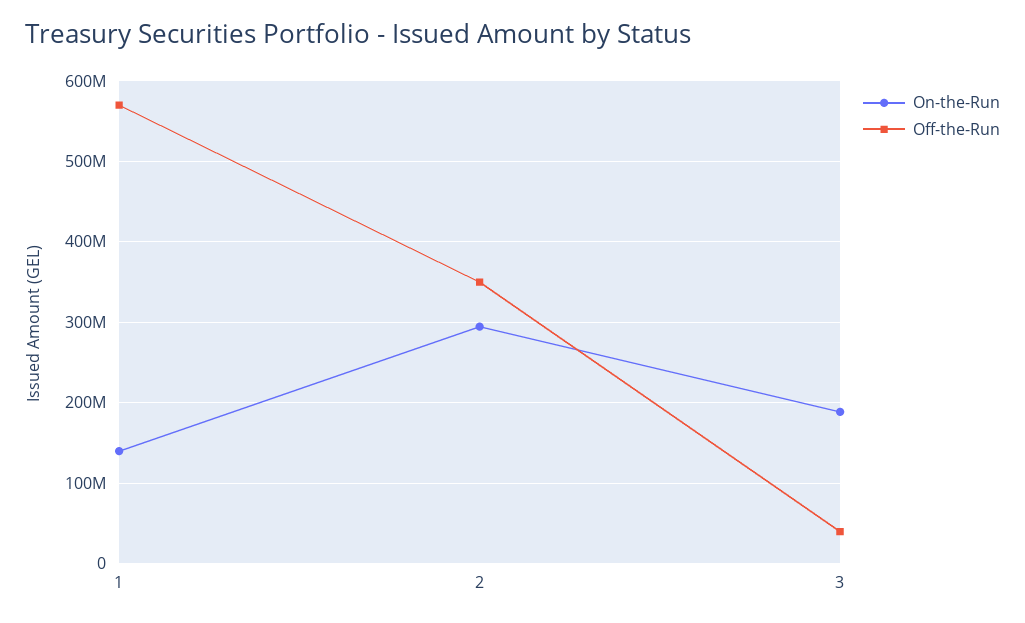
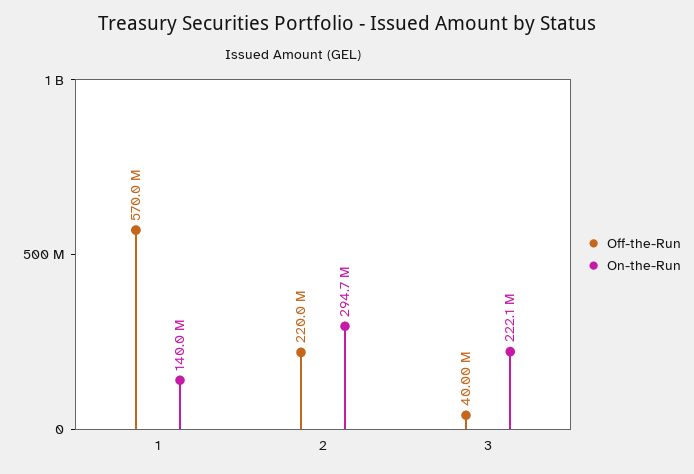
  {
    "On-the-Run": {
      "1": 140000000,
      "2": 294700000,
-     "3": 190000000
+     "3": 222100000
    },
    "Off-the-Run": {
      "1": 570000000,
-     "2": 350000000,
+     "2": 220000000,
      "3": 40000000
    }
  }

